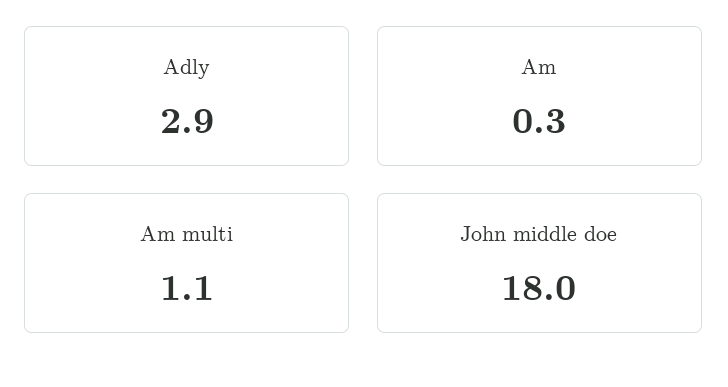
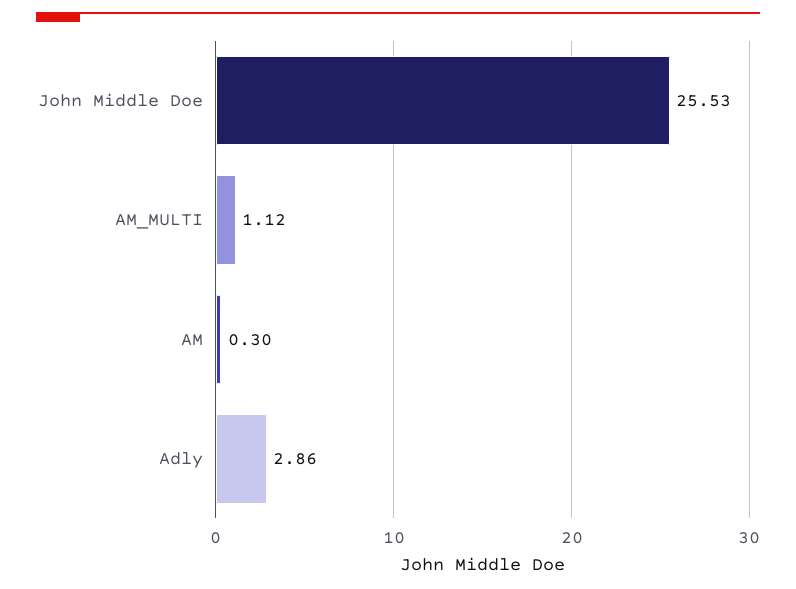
  {
    "Adly": 2.86,
    "Am": 0.3,
    "Am multi": 1.12,
-   "John middle doe": 18
+   "John middle doe": 25.53
  }

